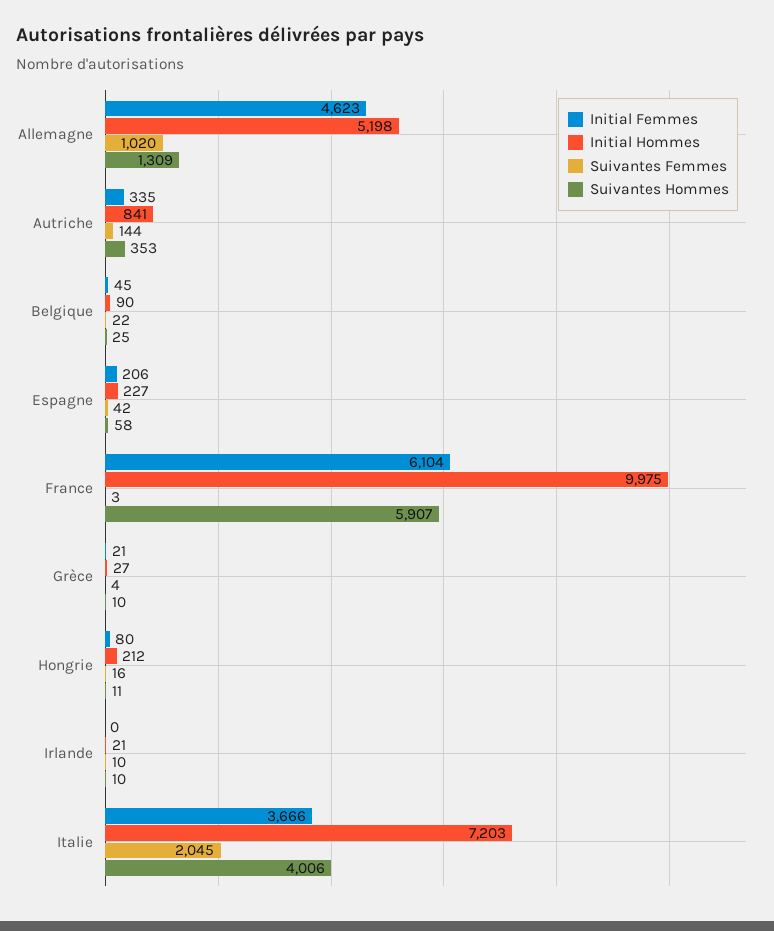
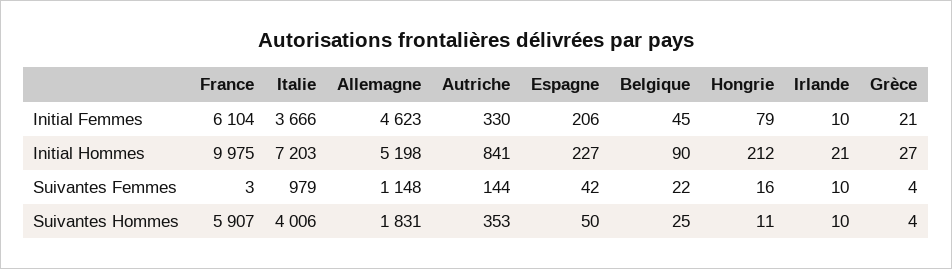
  {
    "Initial Femmes": {
      "Allemagne": 4623,
-     "Autriche": 335,
+     "Autriche": 330,
      "Belgique": 45,
      "Espagne": 206,
      "France": 6104,
      "Grèce": 21,
-     "Hongrie": 80,
+     "Hongrie": 79,
-     "Irlande": 0,
+     "Irlande": 10,
      "Italie": 3666
    },
    "Initial Hommes": {
      "Allemagne": 5198,
      "Autriche": 841,
      "Belgique": 90,
      "Espagne": 227,
      "France": 9975,
      "Grèce": 27,
      "Hongrie": 212,
      "Irlande": 21,
      "Italie": 7203
    },
    "Suivantes Femmes": {
-     "Allemagne": 1020,
+     "Allemagne": 1148,
      "Autriche": 144,
      "Belgique": 22,
      "Espagne": 42,
      "France": 3,
      "Grèce": 4,
      "Hongrie": 16,
      "Irlande": 10,
-     "Italie": 2045
+     "Italie": 979
    },
    "Suivantes Hommes": {
-     "Allemagne": 1309,
+     "Allemagne": 1831,
      "Autriche": 353,
      "Belgique": 25,
-     "Espagne": 58,
+     "Espagne": 50,
      "France": 5907,
-     "Grèce": 10,
+     "Grèce": 4,
      "Hongrie": 11,
      "Irlande": 10,
      "Italie": 4006
    }
  }

